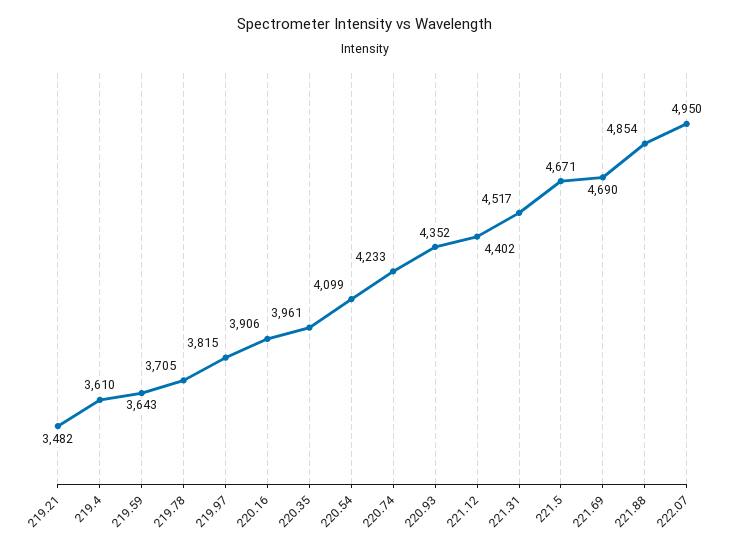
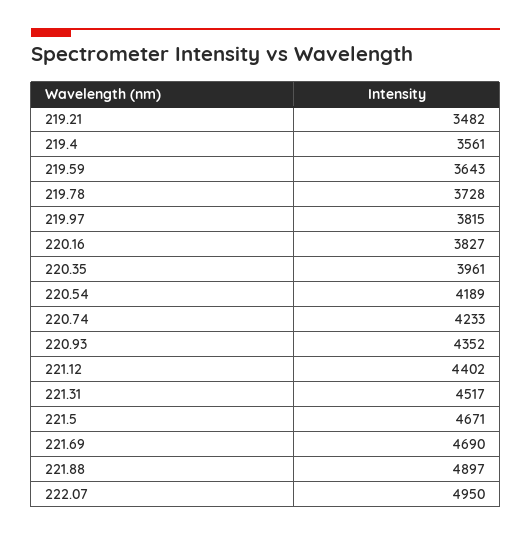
  {
    "219.21": 3482,
-   "219.4": 3610,
+   "219.4": 3561,
    "219.59": 3643,
-   "219.78": 3705,
+   "219.78": 3728,
    "219.97": 3815,
-   "220.16": 3906,
+   "220.16": 3827,
    "220.35": 3961,
-   "220.54": 4099,
+   "220.54": 4189,
    "220.74": 4233,
    "220.93": 4352,
    "221.12": 4402,
    "221.31": 4517,
    "221.5": 4671,
    "221.69": 4690,
-   "221.88": 4854,
+   "221.88": 4897,
    "222.07": 4950
  }

